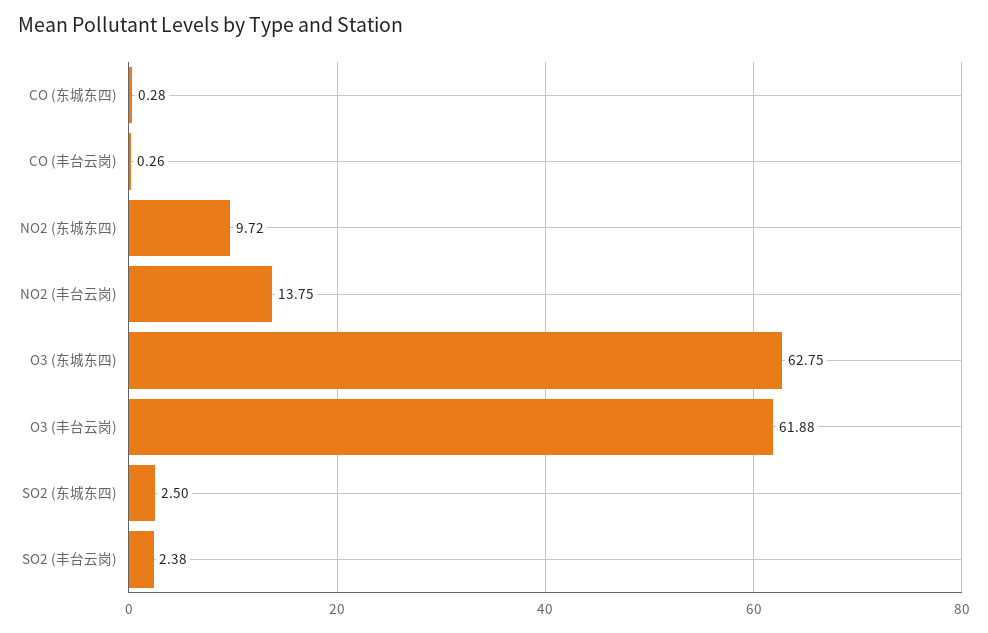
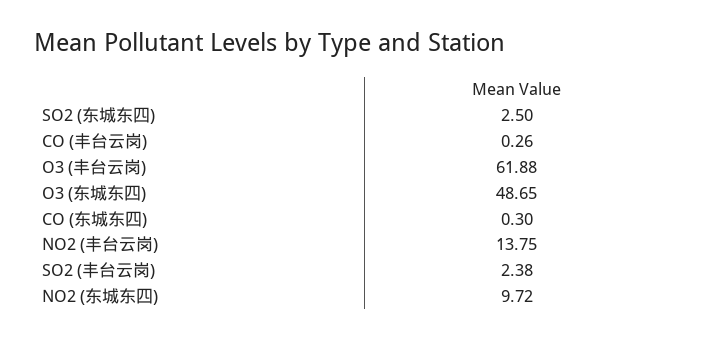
  {
-   "CO (东城东四)": 0.28,
+   "CO (东城东四)": 0.3,
    "CO (丰台云岗)": 0.26,
    "NO2 (东城东四)": 9.72,
    "NO2 (丰台云岗)": 13.75,
-   "O3 (东城东四)": 62.75,
+   "O3 (东城东四)": 48.65,
    "O3 (丰台云岗)": 61.88,
    "SO2 (东城东四)": 2.5,
    "SO2 (丰台云岗)": 2.38
  }

